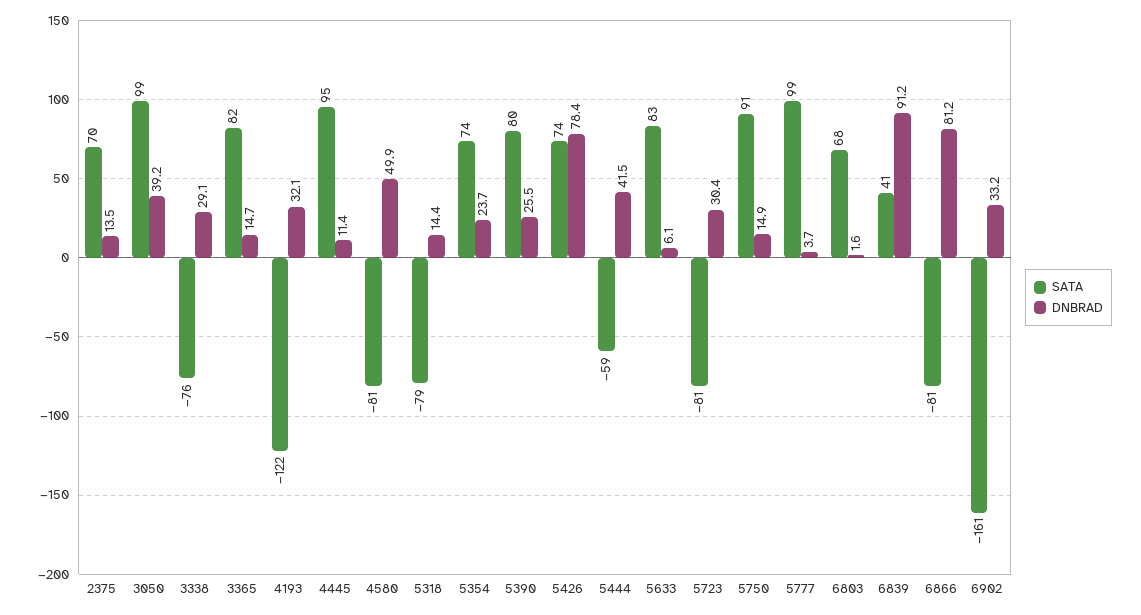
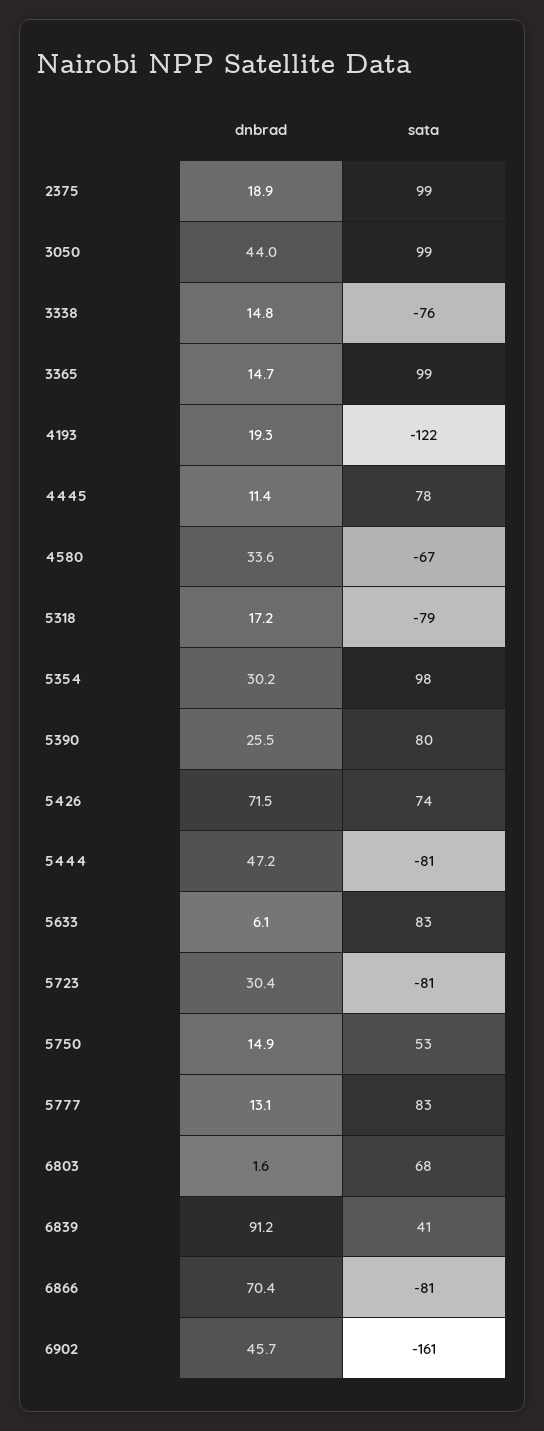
  {
    "SATA": {
-     "2375": 70,
+     "2375": 99,
      "3050": 99,
      "3338": -76,
-     "3365": 82,
+     "3365": 99,
      "4193": -122,
-     "4445": 95,
+     "4445": 78,
-     "4580": -81,
+     "4580": -67,
      "5318": -79,
-     "5354": 74,
+     "5354": 98,
      "5390": 80,
      "5426": 74,
-     "5444": -59,
+     "5444": -81,
      "5633": 83,
      "5723": -81,
-     "5750": 91,
+     "5750": 53,
-     "5777": 99,
+     "5777": 83,
      "6803": 68,
      "6839": 41,
      "6866": -81,
      "6902": -161
    },
    "DNBRAD": {
-     "2375": 13.5,
+     "2375": 18.9,
-     "3050": 39.2,
+     "3050": 44,
-     "3338": 29.1,
+     "3338": 14.8,
      "3365": 14.7,
-     "4193": 32.1,
+     "4193": 19.3,
      "4445": 11.4,
-     "4580": 49.9,
+     "4580": 33.6,
-     "5318": 14.4,
+     "5318": 17.2,
-     "5354": 23.7,
+     "5354": 30.2,
      "5390": 25.5,
-     "5426": 78.4,
+     "5426": 71.5,
-     "5444": 41.5,
+     "5444": 47.2,
      "5633": 6.1,
      "5723": 30.4,
      "5750": 14.9,
-     "5777": 3.7,
+     "5777": 13.1,
      "6803": 1.6,
      "6839": 91.2,
-     "6866": 81.2,
+     "6866": 70.4,
-     "6902": 33.2
+     "6902": 45.7
    }
  }

